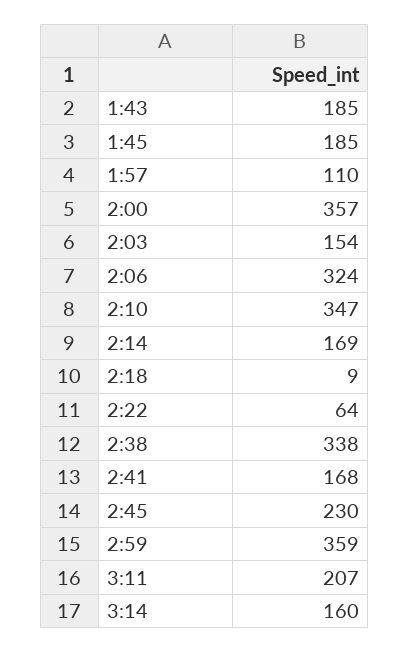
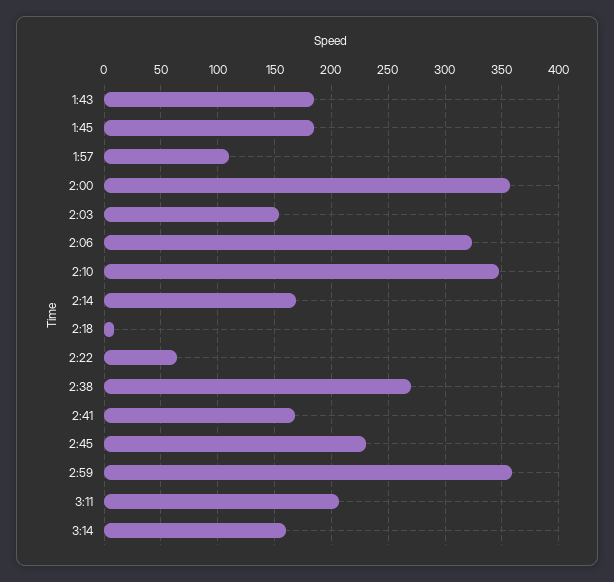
  {
    "1:43": 185,
    "1:45": 185,
    "1:57": 110,
    "2:00": 357,
    "2:03": 154,
    "2:06": 324,
    "2:10": 347,
    "2:14": 169,
    "2:18": 9,
    "2:22": 64,
-   "2:38": 338,
+   "2:38": 270,
    "2:41": 168,
    "2:45": 230,
    "2:59": 359,
    "3:11": 207,
    "3:14": 160
  }

